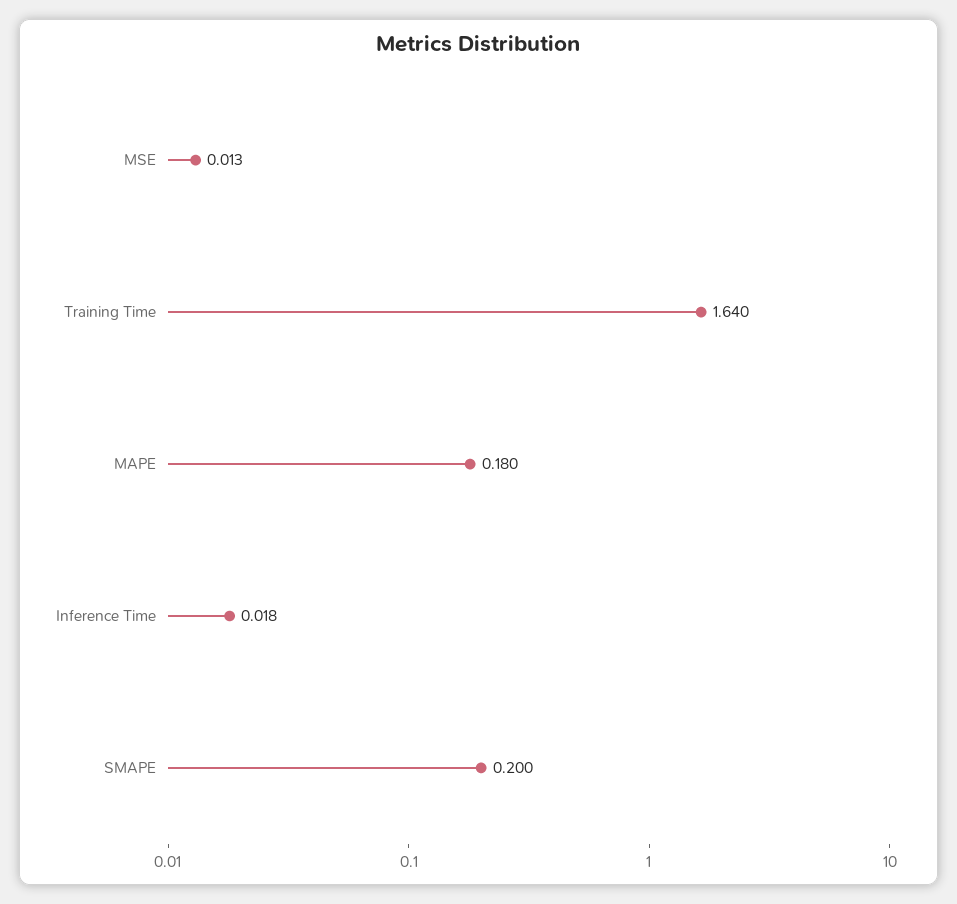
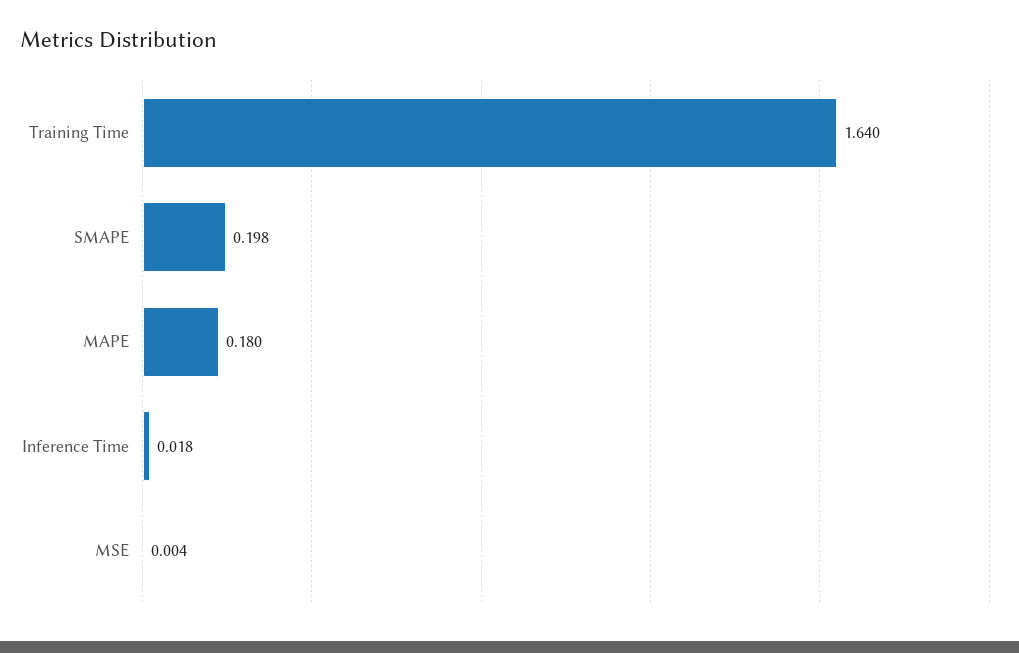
  {
-   "MSE": 0.013,
+   "MSE": 0.004,
    "Training Time": 1.64,
    "MAPE": 0.18,
    "Inference Time": 0.018,
-   "SMAPE": 0.2
+   "SMAPE": 0.198
  }

